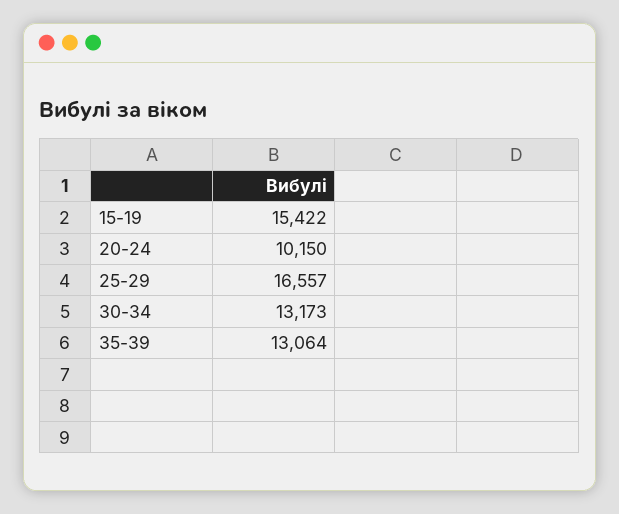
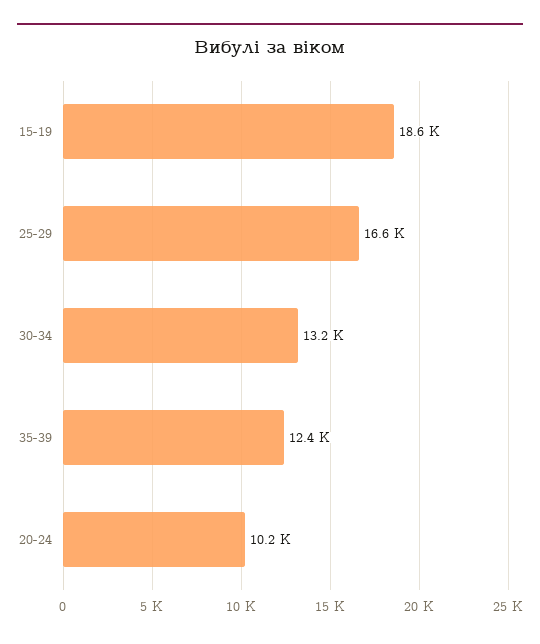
  {
-   "15-19": 15422,
+   "15-19": 18600,
    "20-24": 10150,
    "25-29": 16557,
    "30-34": 13173,
-   "35-39": 13064
+   "35-39": 12400
  }

